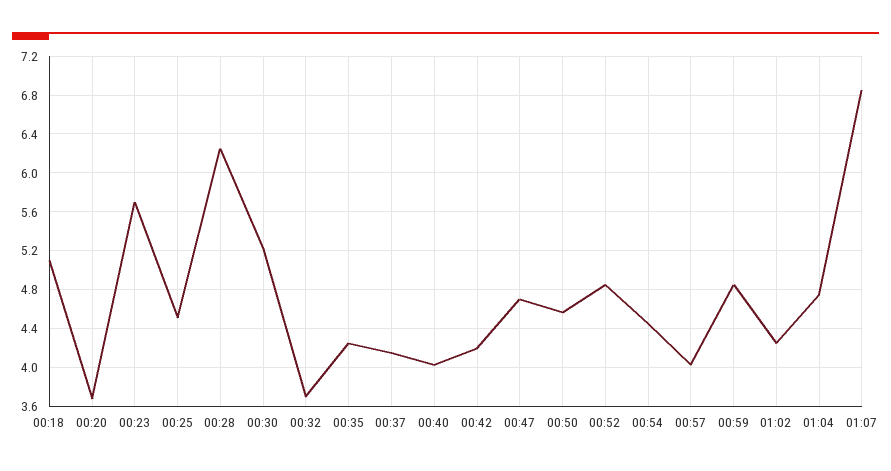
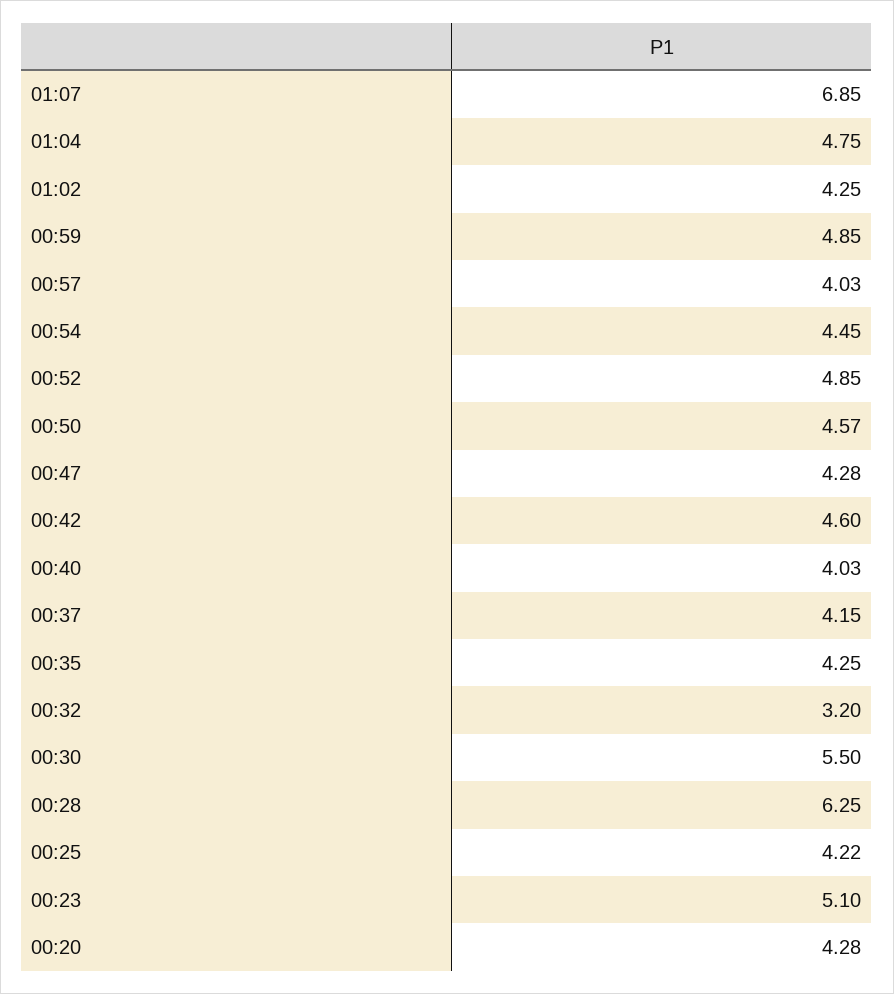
  {
-   "00:18": 5.1,
-   "00:20": 3.7,
+   "00:20": 4.28,
-   "00:23": 5.7,
+   "00:23": 5.1,
-   "00:25": 4.5,
+   "00:25": 4.22,
    "00:28": 6.25,
-   "00:30": 5.2,
+   "00:30": 5.5,
-   "00:32": 3.7,
+   "00:32": 3.2,
    "00:35": 4.25,
    "00:37": 4.15,
    "00:40": 4.03,
-   "00:42": 4.2,
+   "00:42": 4.6,
-   "00:47": 4.7,
+   "00:47": 4.28,
    "00:50": 4.57,
    "00:52": 4.85,
    "00:54": 4.45,
    "00:57": 4.03,
    "00:59": 4.85,
    "01:02": 4.25,
    "01:04": 4.75,
    "01:07": 6.85
  }

